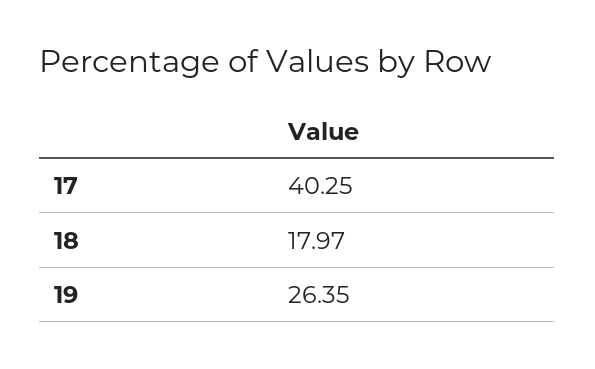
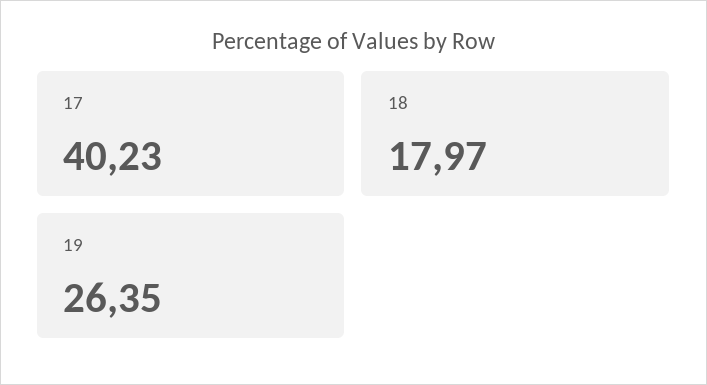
  {
-   "17": 40.25,
+   "17": 40.23,
    "18": 17.97,
    "19": 26.35
  }

